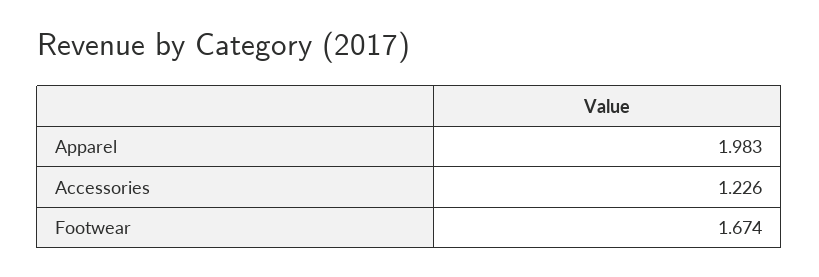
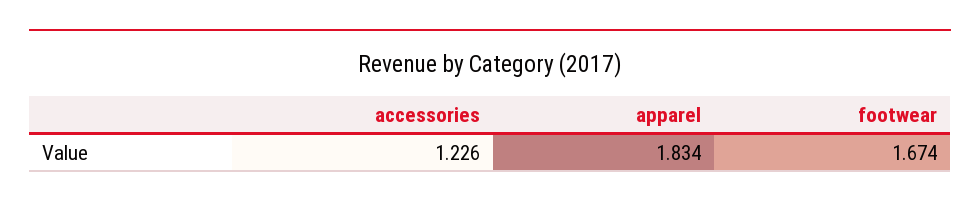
  {
-   "Apparel": 1.983,
+   "Apparel": 1.834,
    "Accessories": 1.226,
    "Footwear": 1.674
  }

